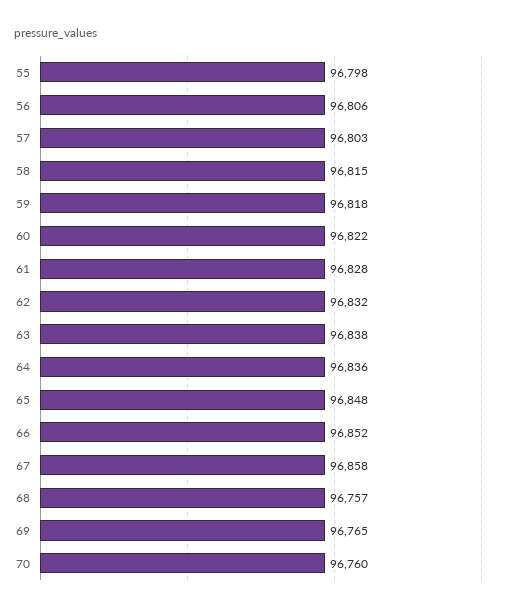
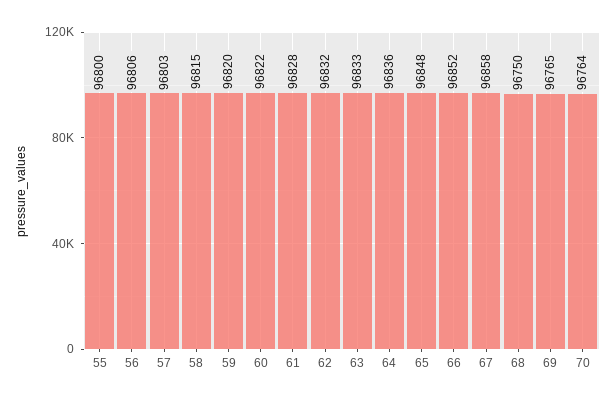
  {
-   "55": 96798,
+   "55": 96800,
    "56": 96806,
    "57": 96803,
    "58": 96815,
-   "59": 96818,
+   "59": 96820,
    "60": 96822,
    "61": 96828,
    "62": 96832,
-   "63": 96838,
+   "63": 96833,
    "64": 96836,
    "65": 96848,
    "66": 96852,
    "67": 96858,
-   "68": 96757,
+   "68": 96750,
    "69": 96765,
-   "70": 96760
+   "70": 96764
  }

